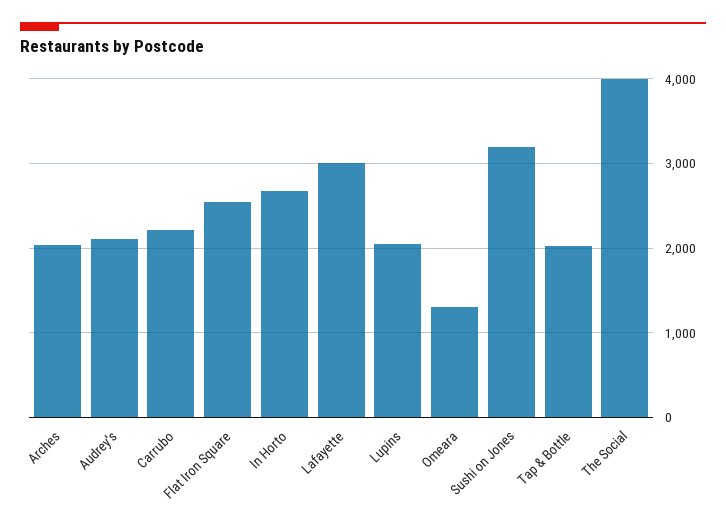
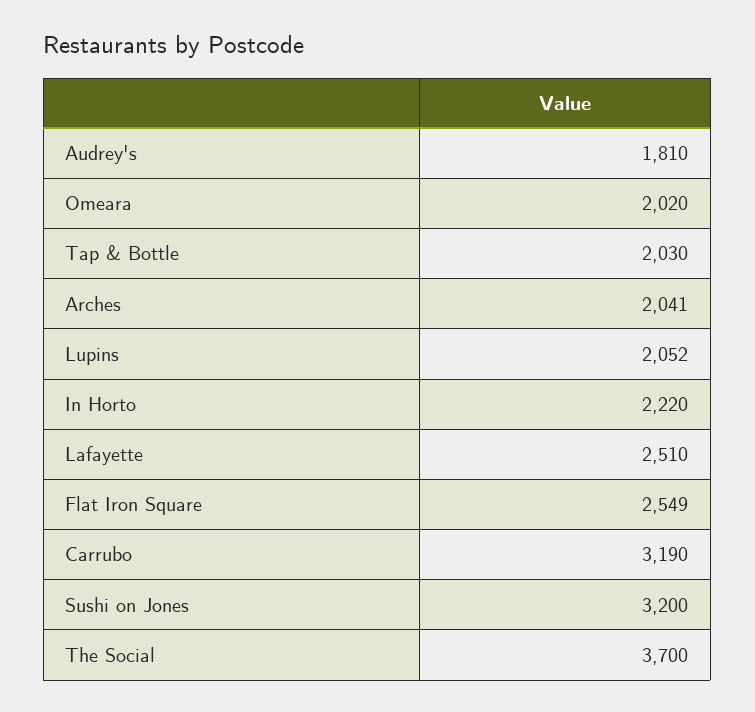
  {
    "Arches": 2041,
-   "Audrey's": 2100,
+   "Audrey's": 1810,
-   "Carrubo": 2200,
+   "Carrubo": 3190,
    "Flat Iron Square": 2549,
-   "In Horto": 2700,
+   "In Horto": 2220,
-   "Lafayette": 3000,
+   "Lafayette": 2510,
    "Lupins": 2052,
-   "Omeara": 1300,
+   "Omeara": 2020,
    "Sushi on Jones": 3200,
    "Tap & Bottle": 2030,
-   "The Social": 4000
+   "The Social": 3700
  }

